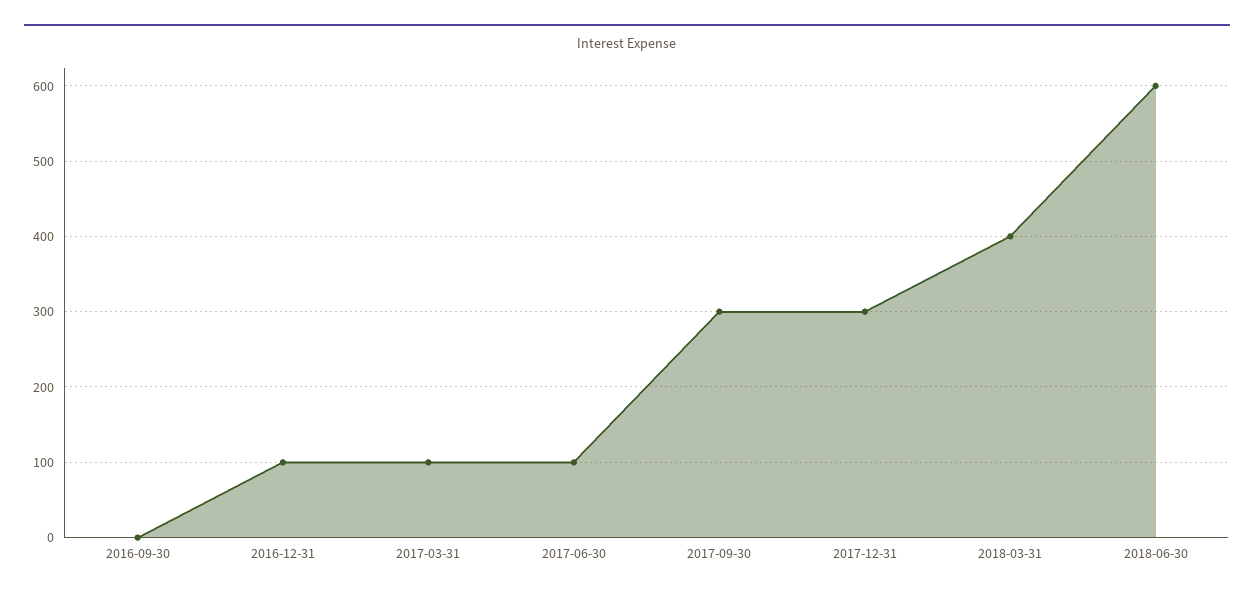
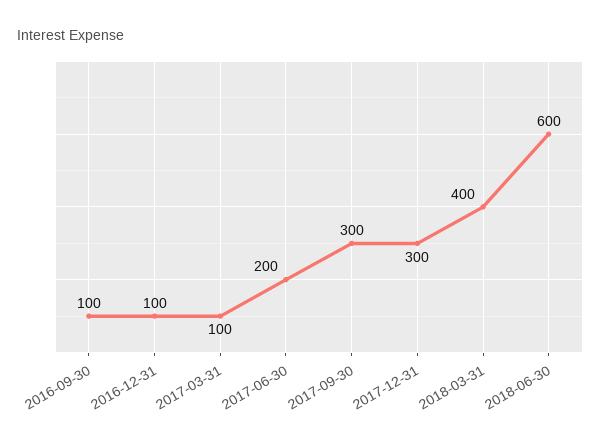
  {
-   "2016-09-30": 0,
+   "2016-09-30": 100,
    "2016-12-31": 100,
    "2017-03-31": 100,
-   "2017-06-30": 100,
+   "2017-06-30": 200,
    "2017-09-30": 300,
    "2017-12-31": 300,
    "2018-03-31": 400,
    "2018-06-30": 600
  }

